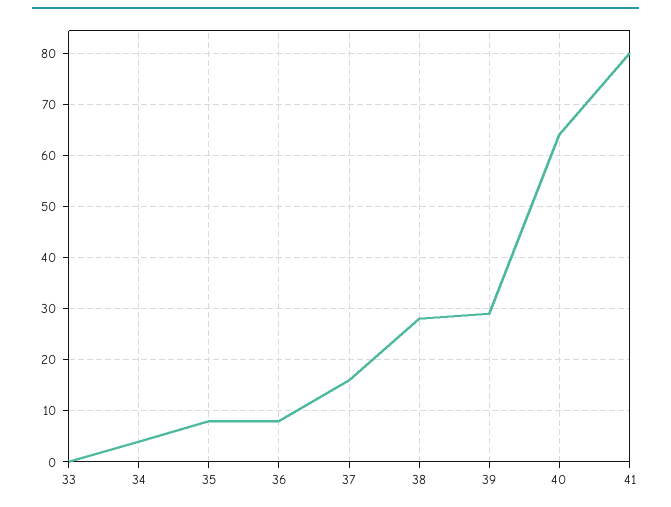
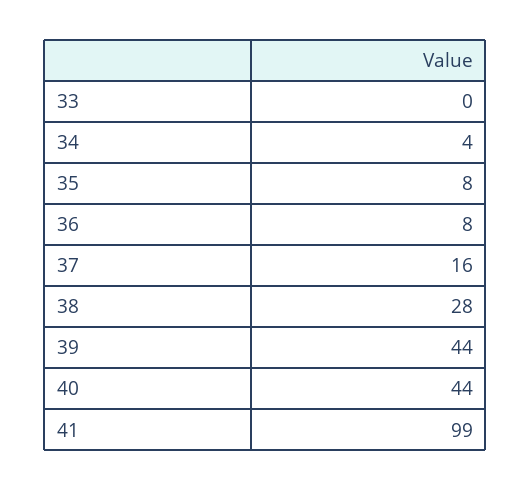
  {
    "33": 0,
    "34": 4,
    "35": 8,
    "36": 8,
    "37": 16,
    "38": 28,
-   "39": 30,
+   "39": 44,
-   "40": 65,
+   "40": 44,
-   "41": 80
+   "41": 99
  }

